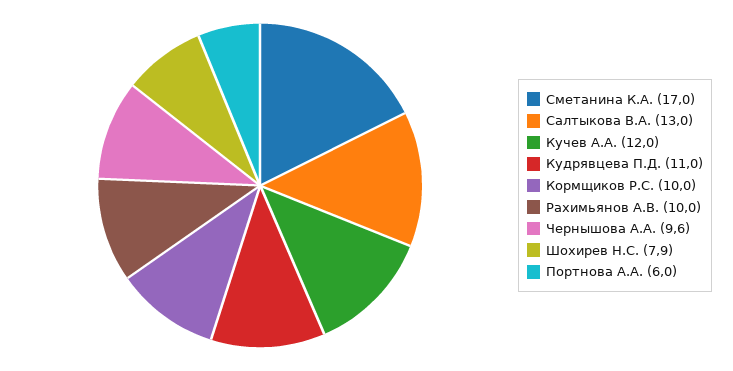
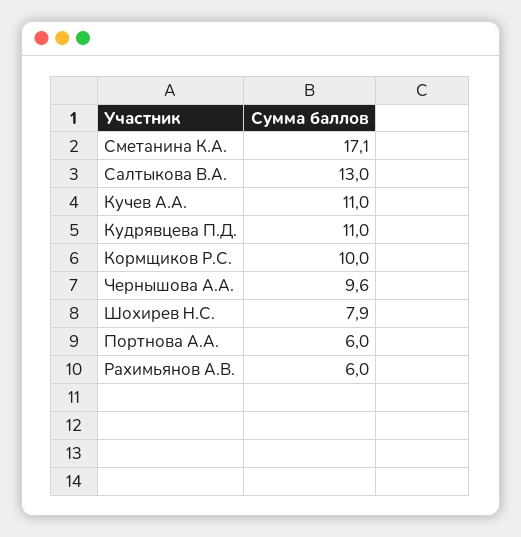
  {
-   "Сметанина К.А.": 17,
+   "Сметанина К.А.": 17.1,
    "Салтыкова В.А.": 13,
-   "Кучев А.А.": 12,
+   "Кучев А.А.": 11,
    "Кудрявцева П.Д.": 11,
    "Кормщиков Р.С.": 10,
-   "Рахимьянов А.В.": 10,
+   "Рахимьянов А.В.": 6,
    "Чернышова А.А.": 9.6,
    "Шохирев Н.С.": 7.9,
    "Портнова А.А.": 6
  }

